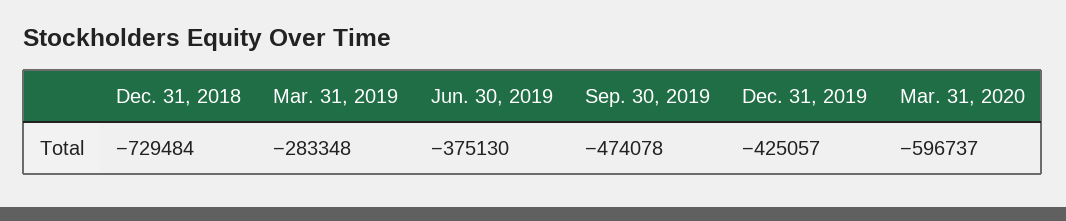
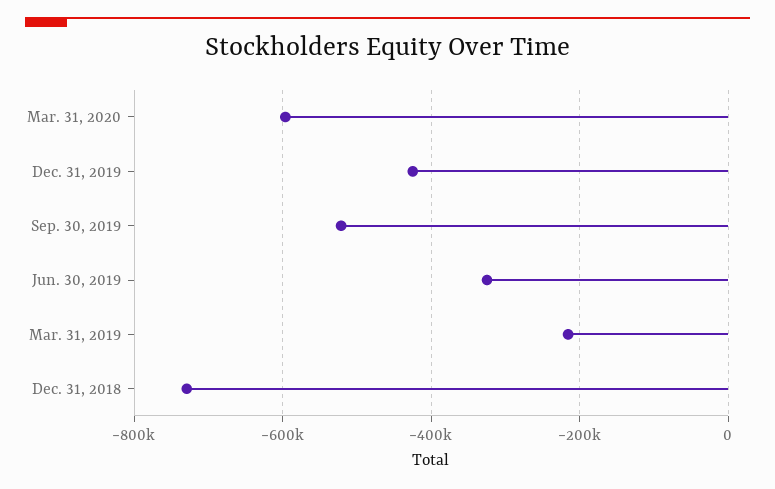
  {
    "Dec. 31, 2018": -729484,
-   "Mar. 31, 2019": -283348,
+   "Mar. 31, 2019": -220000,
-   "Jun. 30, 2019": -375130,
+   "Jun. 30, 2019": -320000,
-   "Sep. 30, 2019": -474078,
+   "Sep. 30, 2019": -520000,
    "Dec. 31, 2019": -425057,
    "Mar. 31, 2020": -596737
  }

